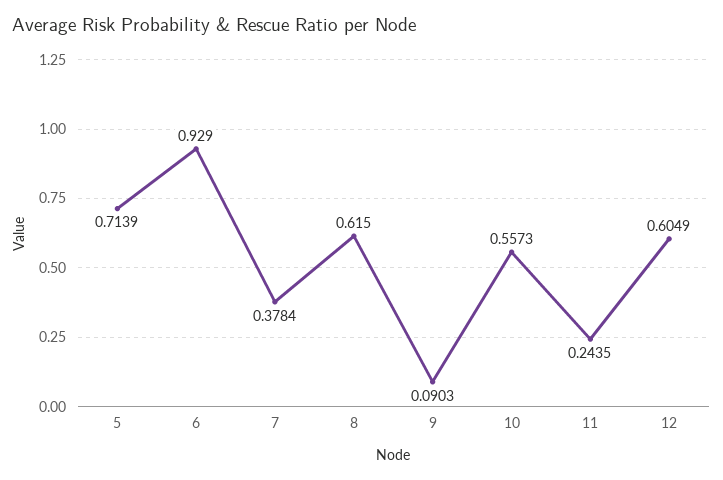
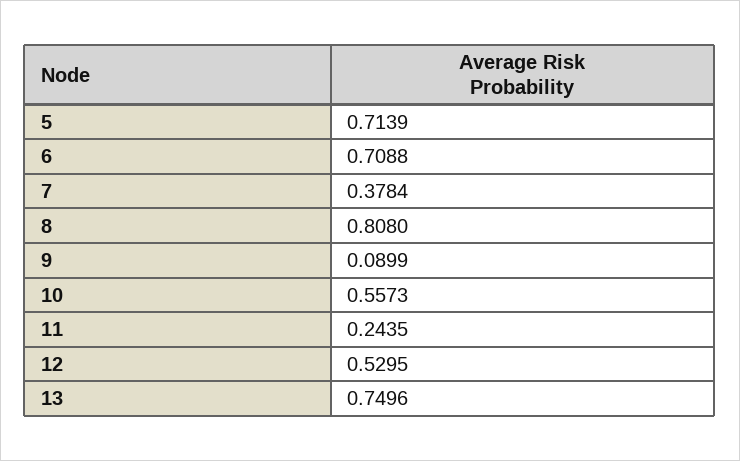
  {
    "5": 0.7139,
-   "6": 0.929,
+   "6": 0.7088,
    "7": 0.3784,
-   "8": 0.615,
+   "8": 0.808,
-   "9": 0.0903,
+   "9": 0.0899,
    "10": 0.5573,
    "11": 0.2435,
-   "12": 0.6049
+   "12": 0.5295,
+   "13": 0.7496
  }

